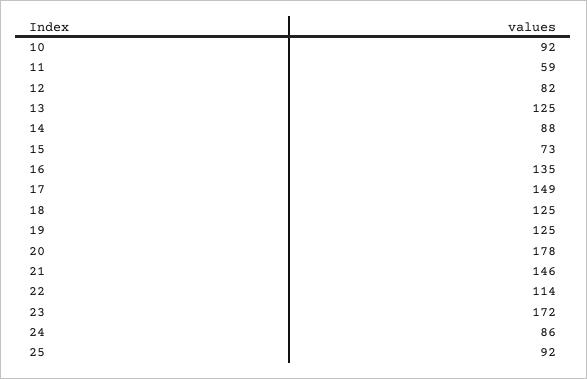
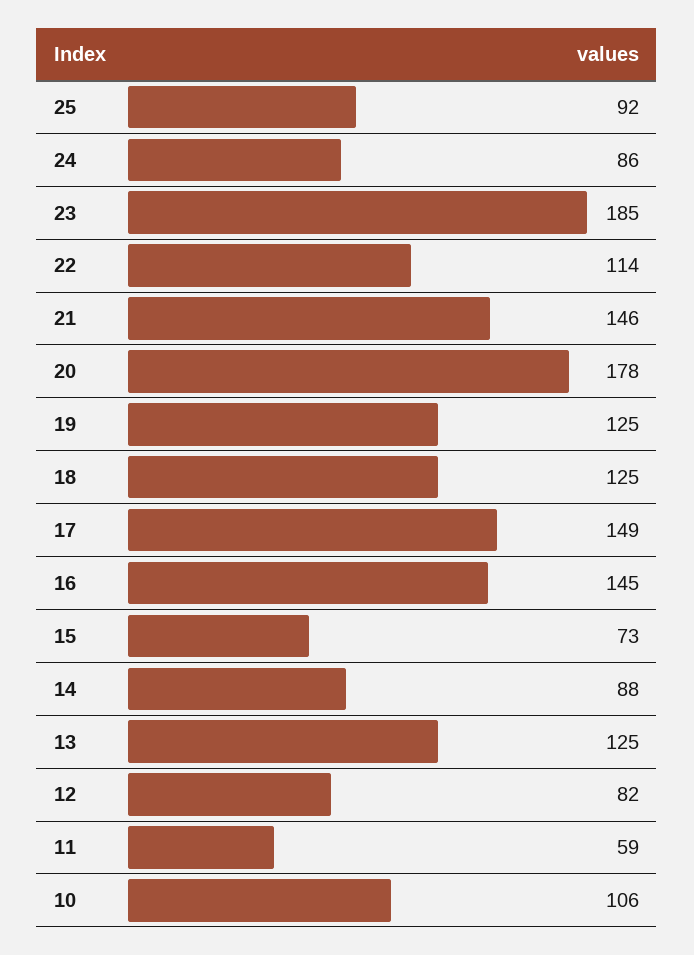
  {
-   "10": 92,
+   "10": 106,
    "11": 59,
    "12": 82,
    "13": 125,
    "14": 88,
    "15": 73,
-   "16": 135,
+   "16": 145,
    "17": 149,
    "18": 125,
    "19": 125,
    "20": 178,
    "21": 146,
    "22": 114,
-   "23": 172,
+   "23": 185,
    "24": 86,
    "25": 92
  }

